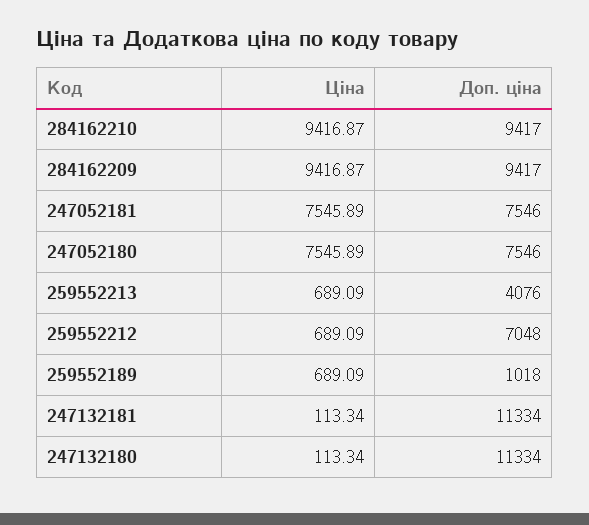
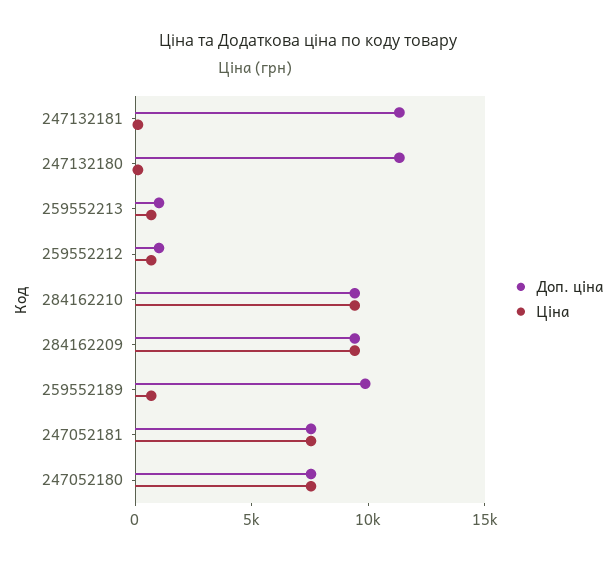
  {
    "Ціна": {
      "284162210": 9416.87,
      "284162209": 9416.87,
      "247052181": 7545.89,
      "247052180": 7545.89,
      "259552213": 689.09,
      "259552212": 689.09,
      "259552189": 689.09,
      "247132181": 113.34,
      "247132180": 113.34
    },
    "Доп. ціна": {
      "284162210": 9417,
      "284162209": 9417,
      "247052181": 7546,
      "247052180": 7546,
-     "259552213": 4076,
+     "259552213": 1000,
-     "259552212": 7048,
+     "259552212": 1000,
-     "259552189": 1018,
+     "259552189": 10000,
      "247132181": 11334,
      "247132180": 11334
    }
  }

